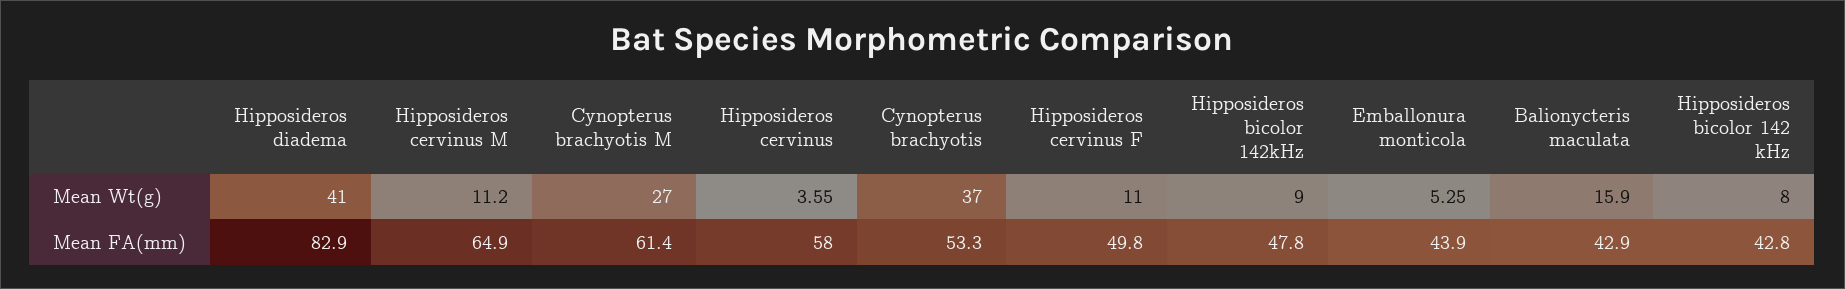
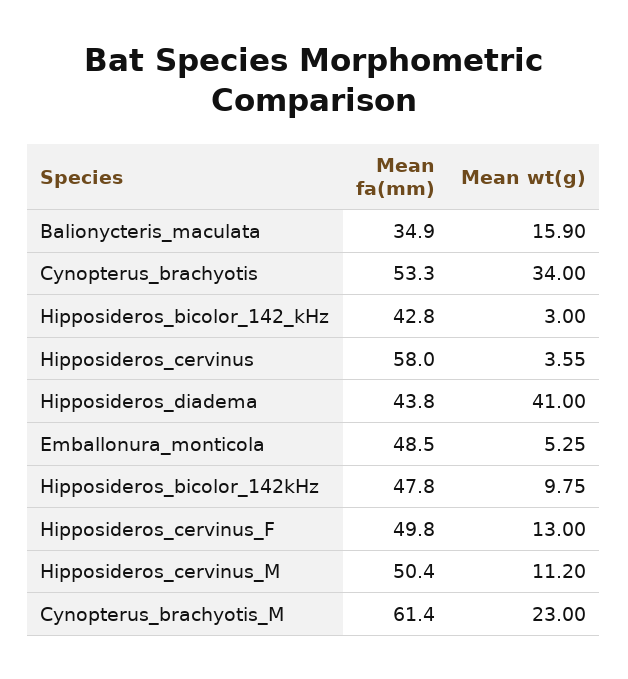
  {
    "Hipposideros diadema": {
      "Mean Wt(g)": 41,
-     "Mean FA(mm)": 82.9
+     "Mean FA(mm)": 43.8
    },
    "Hipposideros cervinus M": {
      "Mean Wt(g)": 11.2,
-     "Mean FA(mm)": 64.9
+     "Mean FA(mm)": 50.4
    },
    "Cynopterus brachyotis M": {
-     "Mean Wt(g)": 27,
+     "Mean Wt(g)": 23,
      "Mean FA(mm)": 61.4
    },
    "Hipposideros cervinus": {
      "Mean Wt(g)": 3.55,
      "Mean FA(mm)": 58
    },
    "Cynopterus brachyotis": {
-     "Mean Wt(g)": 37,
+     "Mean Wt(g)": 34,
      "Mean FA(mm)": 53.3
    },
    "Hipposideros cervinus F": {
-     "Mean Wt(g)": 11,
+     "Mean Wt(g)": 13,
      "Mean FA(mm)": 49.8
    },
    "Hipposideros bicolor 142kHz": {
-     "Mean Wt(g)": 9,
+     "Mean Wt(g)": 9.75,
      "Mean FA(mm)": 47.8
    },
    "Emballonura monticola": {
      "Mean Wt(g)": 5.25,
-     "Mean FA(mm)": 43.9
+     "Mean FA(mm)": 48.5
    },
    "Balionycteris maculata": {
      "Mean Wt(g)": 15.9,
-     "Mean FA(mm)": 42.9
+     "Mean FA(mm)": 34.9
    },
    "Hipposideros bicolor 142 kHz": {
-     "Mean Wt(g)": 8,
+     "Mean Wt(g)": 3,
      "Mean FA(mm)": 42.8
    }
  }

